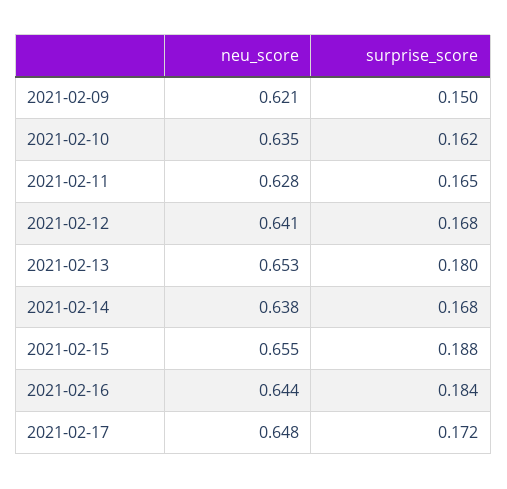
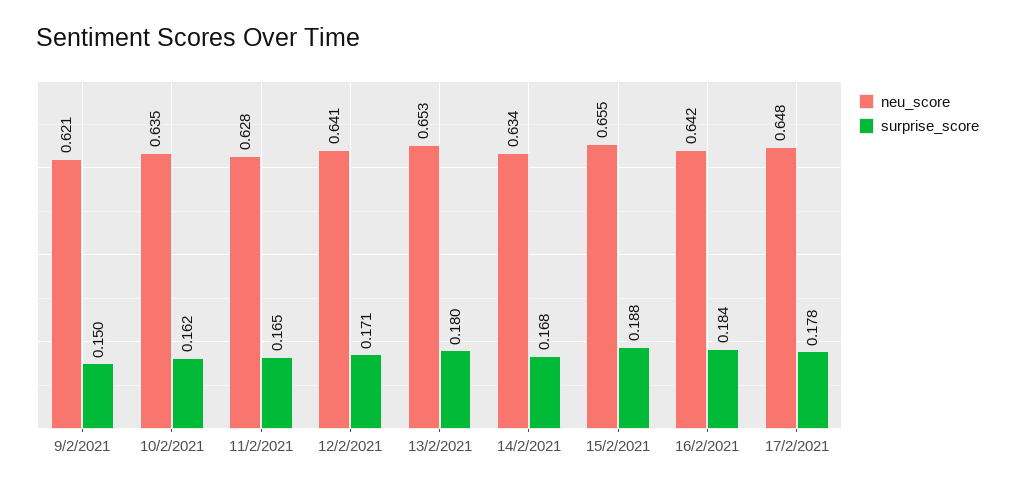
  {
    "neu_score": {
      "2021-02-09": 0.621,
      "2021-02-10": 0.635,
      "2021-02-11": 0.628,
      "2021-02-12": 0.641,
      "2021-02-13": 0.653,
-     "2021-02-14": 0.638,
+     "2021-02-14": 0.634,
      "2021-02-15": 0.655,
-     "2021-02-16": 0.644,
+     "2021-02-16": 0.642,
      "2021-02-17": 0.648
    },
    "surprise_score": {
      "2021-02-09": 0.15,
      "2021-02-10": 0.162,
      "2021-02-11": 0.165,
-     "2021-02-12": 0.168,
+     "2021-02-12": 0.171,
      "2021-02-13": 0.18,
      "2021-02-14": 0.168,
      "2021-02-15": 0.188,
      "2021-02-16": 0.184,
-     "2021-02-17": 0.172
+     "2021-02-17": 0.178
    }
  }

